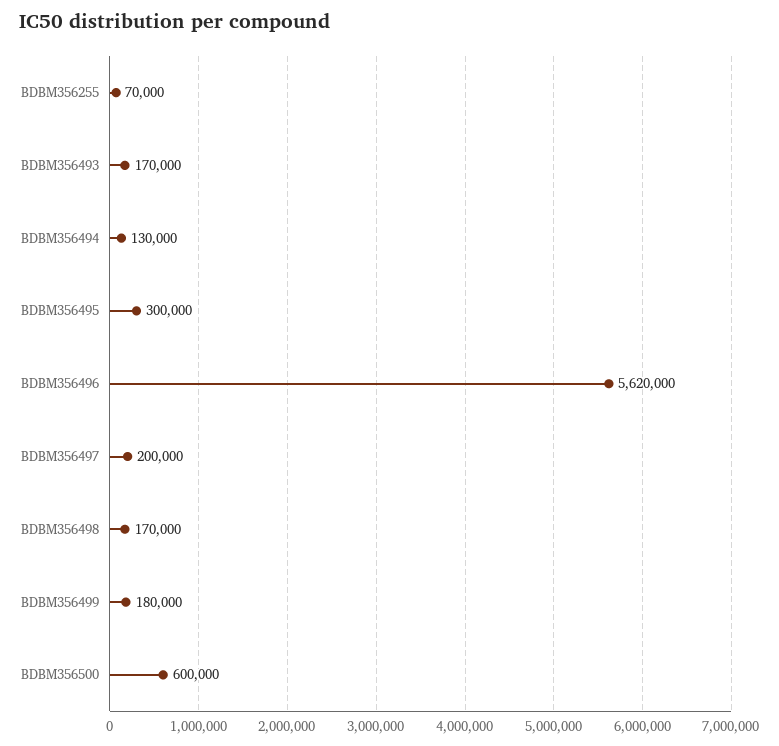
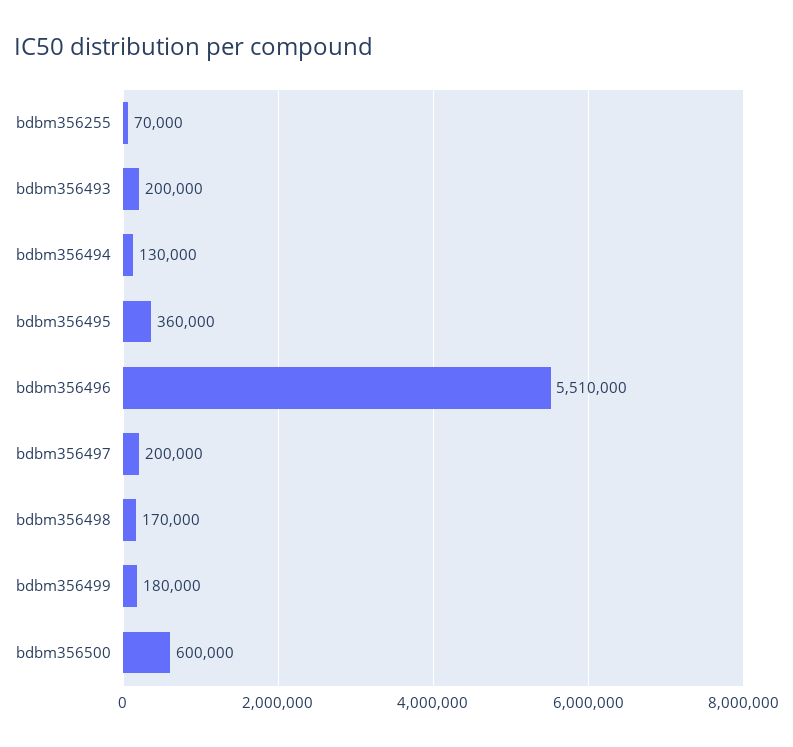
  {
    "BDBM356255": 70000,
-   "BDBM356493": 170000,
+   "BDBM356493": 200000,
    "BDBM356494": 130000,
-   "BDBM356495": 300000,
+   "BDBM356495": 360000,
-   "BDBM356496": 5620000,
+   "BDBM356496": 5510000,
    "BDBM356497": 200000,
    "BDBM356498": 170000,
    "BDBM356499": 180000,
    "BDBM356500": 600000
  }

